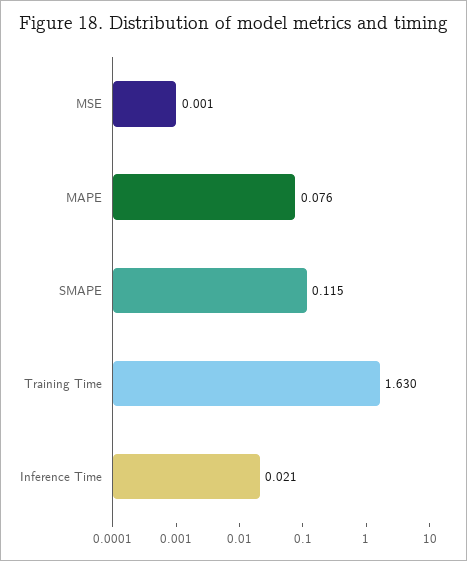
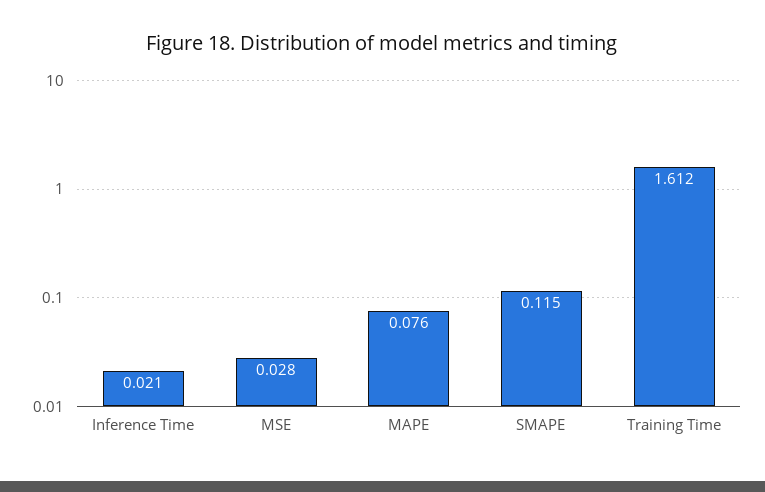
  {
-   "MSE": 0.001,
+   "MSE": 0.028,
    "MAPE": 0.076,
    "SMAPE": 0.115,
-   "Training Time": 1.63,
+   "Training Time": 1.612,
    "Inference Time": 0.021
  }

